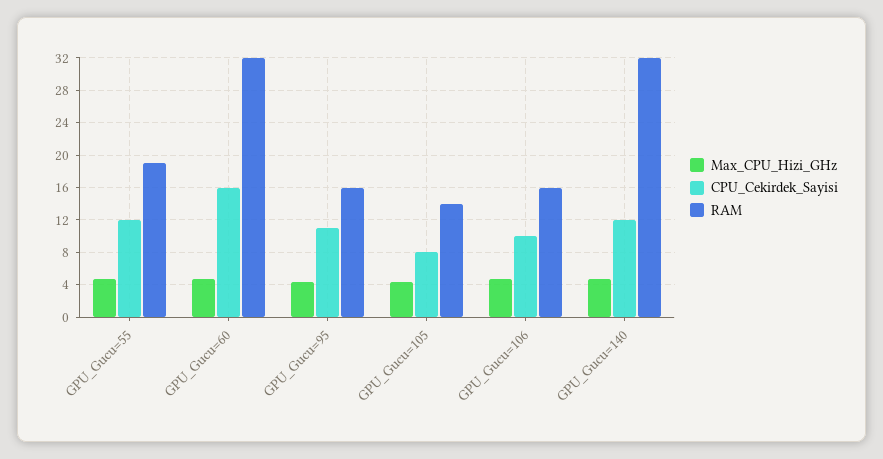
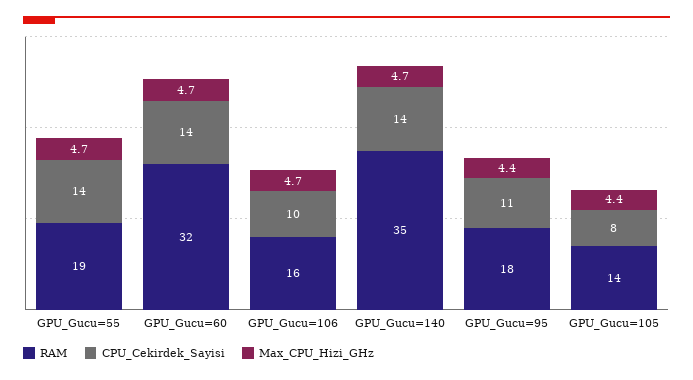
  {
    "Max_CPU_Hizi_GHz": {
      "GPU_Gucu=55": 4.7,
      "GPU_Gucu=60": 4.7,
      "GPU_Gucu=95": 4.4,
      "GPU_Gucu=105": 4.4,
      "GPU_Gucu=106": 4.7,
      "GPU_Gucu=140": 4.7
    },
    "CPU_Cekirdek_Sayisi": {
-     "GPU_Gucu=55": 12,
+     "GPU_Gucu=55": 14,
-     "GPU_Gucu=60": 16,
+     "GPU_Gucu=60": 14,
      "GPU_Gucu=95": 11,
      "GPU_Gucu=105": 8,
      "GPU_Gucu=106": 10,
-     "GPU_Gucu=140": 12
+     "GPU_Gucu=140": 14
    },
    "RAM": {
      "GPU_Gucu=55": 19,
      "GPU_Gucu=60": 32,
-     "GPU_Gucu=95": 16,
+     "GPU_Gucu=95": 18,
      "GPU_Gucu=105": 14,
      "GPU_Gucu=106": 16,
-     "GPU_Gucu=140": 32
+     "GPU_Gucu=140": 35
    }
  }

